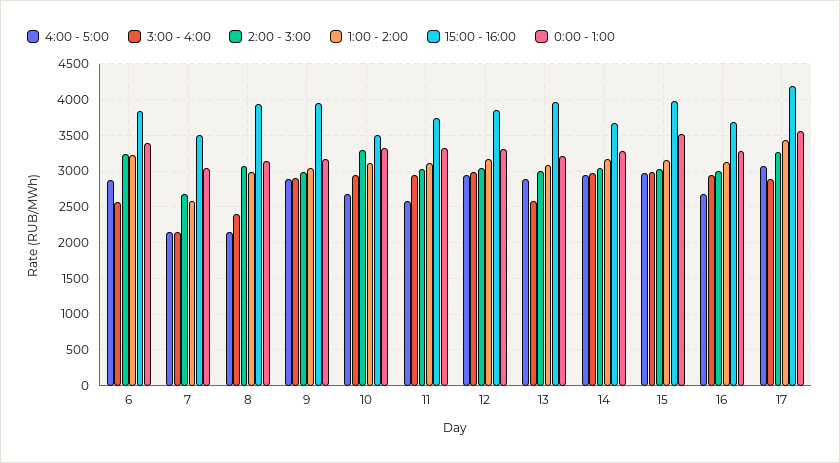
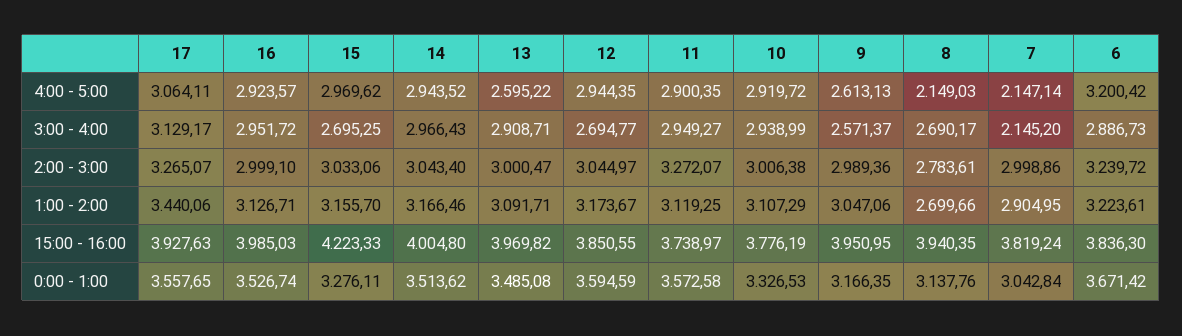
  {
    "4:00 - 5:00": {
-     "6": 2900,
+     "6": 3200.42,
      "7": 2147.14,
      "8": 2149.03,
-     "9": 2900,
+     "9": 2613.13,
-     "10": 2700,
+     "10": 2919.72,
-     "11": 2600,
+     "11": 2900.35,
      "12": 2944.35,
-     "13": 2900,
+     "13": 2595.22,
      "14": 2943.52,
      "15": 2969.62,
-     "16": 2700,
+     "16": 2923.57,
      "17": 3064.11
    },
    "3:00 - 4:00": {
-     "6": 2600,
+     "6": 2886.73,
      "7": 2145.2,
-     "8": 2400,
+     "8": 2690.17,
-     "9": 2900,
+     "9": 2571.37,
      "10": 2938.99,
      "11": 2949.27,
-     "12": 3000,
+     "12": 2694.77,
-     "13": 2600,
+     "13": 2908.71,
      "14": 2966.43,
-     "15": 3000,
+     "15": 2695.25,
      "16": 2951.72,
-     "17": 2900
+     "17": 3129.17
    },
    "2:00 - 3:00": {
      "6": 3239.72,
-     "7": 2700,
+     "7": 2998.86,
-     "8": 3100,
+     "8": 2783.61,
      "9": 2989.36,
-     "10": 3300,
+     "10": 3006.38,
-     "11": 3000,
+     "11": 3272.07,
      "12": 3044.97,
      "13": 3000.47,
      "14": 3043.4,
      "15": 3033.06,
      "16": 2999.1,
      "17": 3265.07
    },
    "1:00 - 2:00": {
      "6": 3223.61,
-     "7": 2600,
+     "7": 2904.95,
-     "8": 3000,
+     "8": 2699.66,
      "9": 3047.06,
      "10": 3107.29,
      "11": 3119.25,
      "12": 3173.67,
      "13": 3091.71,
      "14": 3166.46,
      "15": 3155.7,
      "16": 3126.71,
      "17": 3440.06
    },
    "15:00 - 16:00": {
      "6": 3836.3,
-     "7": 3500,
+     "7": 3819.24,
      "8": 3940.35,
      "9": 3950.95,
-     "10": 3500,
+     "10": 3776.19,
      "11": 3738.97,
      "12": 3850.55,
      "13": 3969.82,
-     "14": 3700,
+     "14": 4004.8,
-     "15": 4000,
+     "15": 4223.33,
-     "16": 3700,
+     "16": 3985.03,
-     "17": 4200
+     "17": 3927.63
    },
    "0:00 - 1:00": {
-     "6": 3400,
+     "6": 3671.42,
      "7": 3042.84,
      "8": 3137.76,
      "9": 3166.35,
      "10": 3326.53,
-     "11": 3300,
+     "11": 3572.58,
-     "12": 3300,
+     "12": 3594.59,
-     "13": 3200,
+     "13": 3485.08,
-     "14": 3300,
+     "14": 3513.62,
-     "15": 3500,
+     "15": 3276.11,
-     "16": 3300,
+     "16": 3526.74,
      "17": 3557.65
    }
  }

